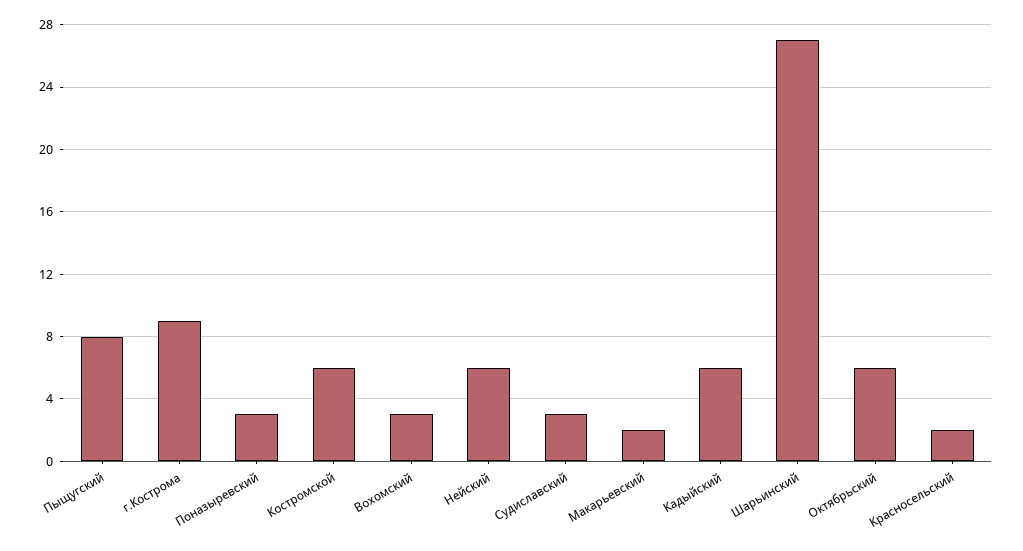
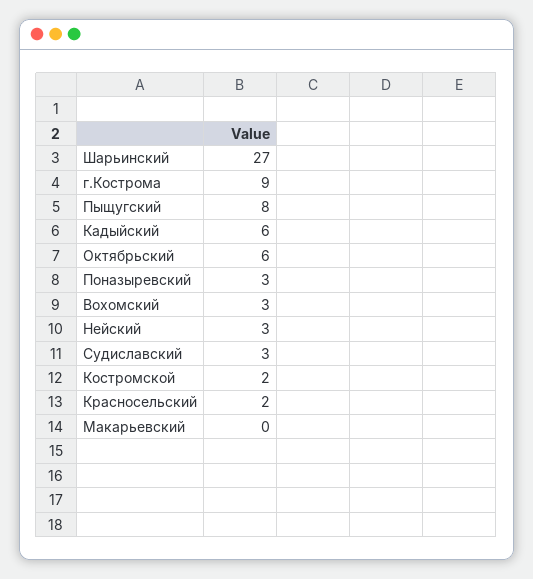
  {
    "Пыщугский": 8,
    "г.Кострома": 9,
    "Поназыревский": 3,
-   "Костромской": 6,
+   "Костромской": 2,
    "Вохомский": 3,
-   "Нейский": 6,
+   "Нейский": 3,
    "Судиславский": 3,
-   "Макарьевский": 2,
+   "Макарьевский": 0,
    "Кадыйский": 6,
    "Шарьинский": 27,
    "Октябрьский": 6,
    "Красносельский": 2
  }

